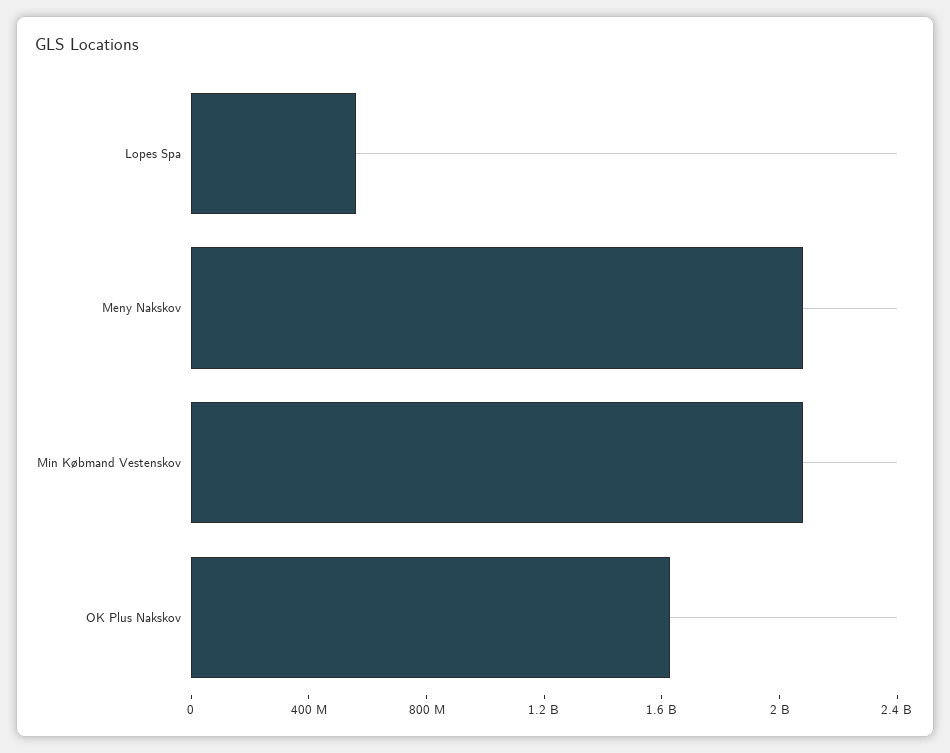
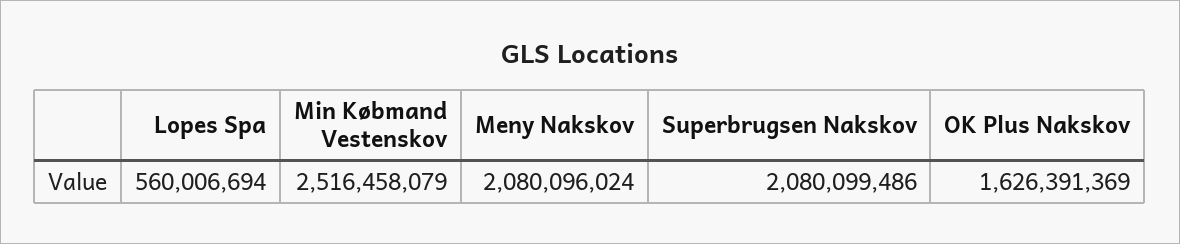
  {
    "Lopes Spa": 560006694,
    "Meny Nakskov": 2080096024,
-   "Min Købmand Vestenskov": 2100000000,
+   "Min Købmand Vestenskov": 2516458079,
-   "OK Plus Nakskov": 1626391369
+   "OK Plus Nakskov": 1626391369,
+   "Superbrugsen Nakskov": 2080099486
  }

